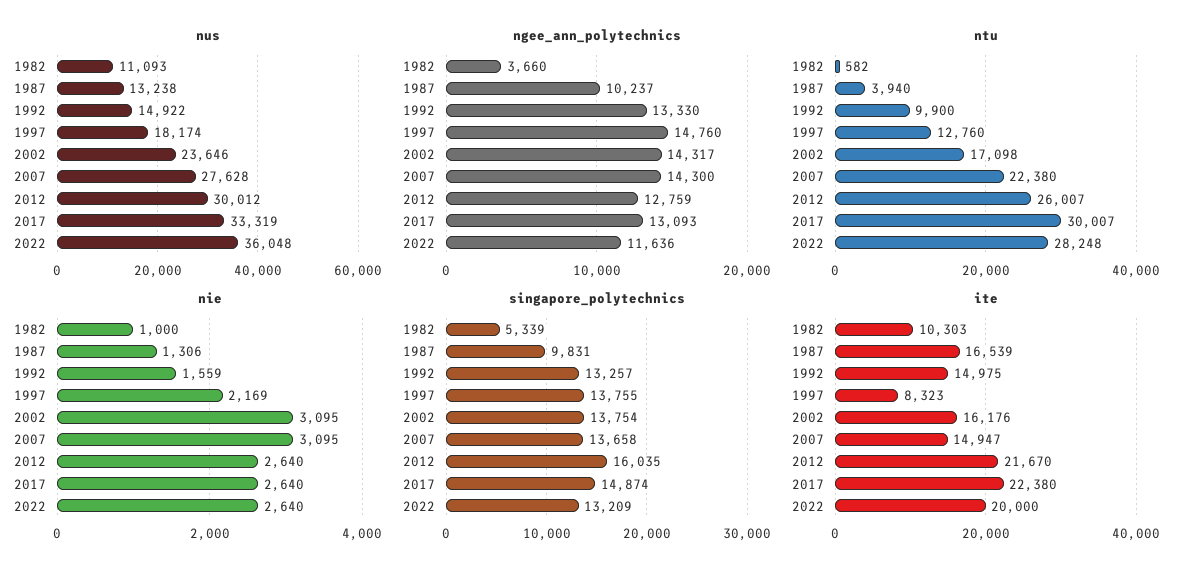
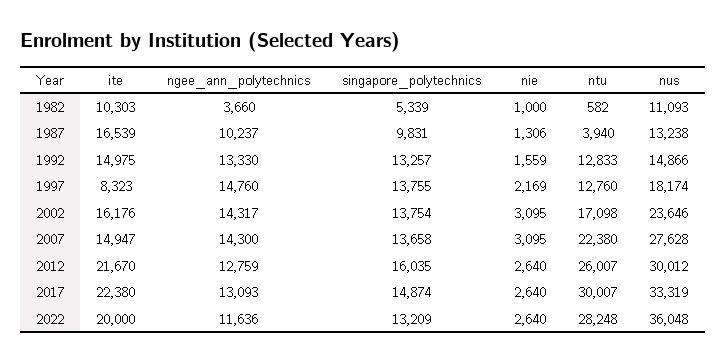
  {
    "nus": {
      "1982": 11093,
      "1987": 13238,
-     "1992": 14922,
+     "1992": 14866,
      "1997": 18174,
      "2002": 23646,
      "2007": 27628,
      "2012": 30012,
      "2017": 33319,
      "2022": 36048
    },
    "ngee_ann_polytechnics": {
      "1982": 3660,
      "1987": 10237,
      "1992": 13330,
      "1997": 14760,
      "2002": 14317,
      "2007": 14300,
      "2012": 12759,
      "2017": 13093,
      "2022": 11636
    },
    "ntu": {
      "1982": 582,
      "1987": 3940,
-     "1992": 9900,
+     "1992": 12833,
      "1997": 12760,
      "2002": 17098,
      "2007": 22380,
      "2012": 26007,
      "2017": 30007,
      "2022": 28248
    },
    "nie": {
      "1982": 1000,
      "1987": 1306,
      "1992": 1559,
      "1997": 2169,
      "2002": 3095,
      "2007": 3095,
      "2012": 2640,
      "2017": 2640,
      "2022": 2640
    },
    "singapore_polytechnics": {
      "1982": 5339,
      "1987": 9831,
      "1992": 13257,
      "1997": 13755,
      "2002": 13754,
      "2007": 13658,
      "2012": 16035,
      "2017": 14874,
      "2022": 13209
    },
    "ite": {
      "1982": 10303,
      "1987": 16539,
      "1992": 14975,
      "1997": 8323,
      "2002": 16176,
      "2007": 14947,
      "2012": 21670,
      "2017": 22380,
      "2022": 20000
    }
  }

